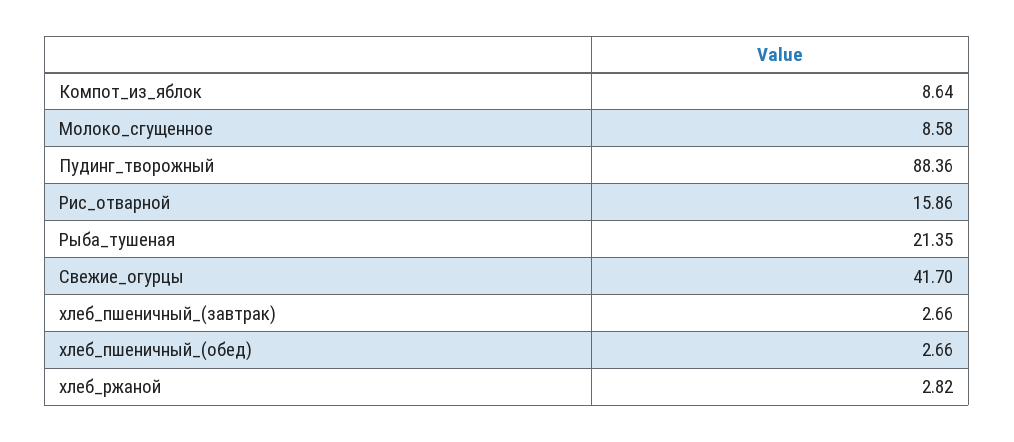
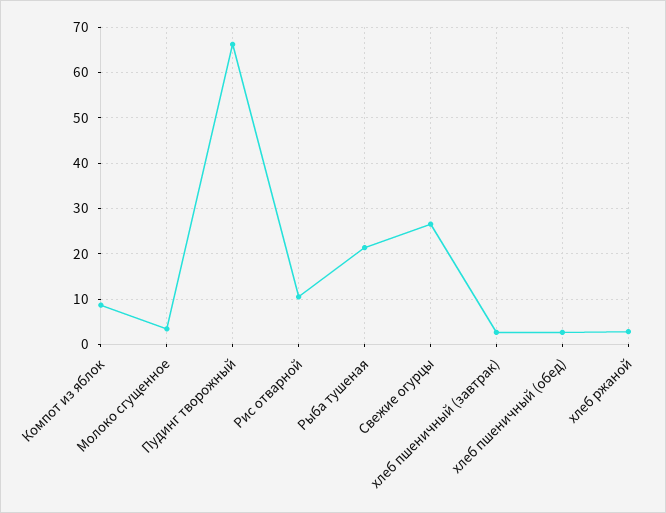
  {
    "Компот_из_яблок": 8.64,
-   "Молоко_сгущенное": 8.58,
+   "Молоко_сгущенное": 4,
-   "Пудинг_творожный": 88.36,
+   "Пудинг_творожный": 66,
-   "Рис_отварной": 15.86,
+   "Рис_отварной": 10,
    "Рыба_тушеная": 21.35,
-   "Свежие_огурцы": 41.7,
+   "Свежие_огурцы": 26,
    "хлеб_пшеничный_(завтрак)": 2.66,
    "хлеб_пшеничный_(обед)": 2.66,
    "хлеб_ржаной": 2.82
  }

